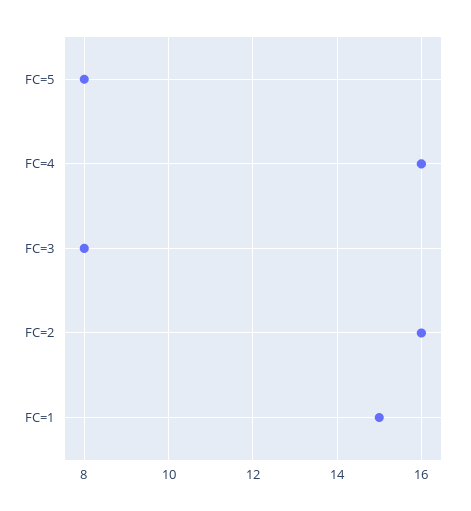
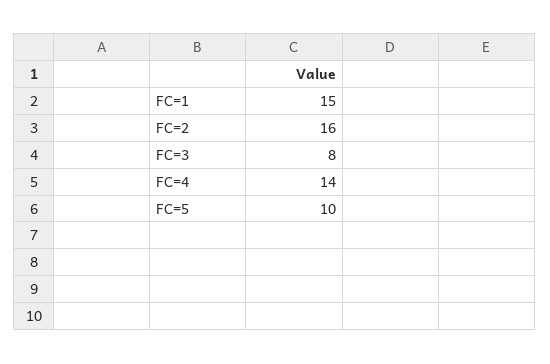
  {
-   "FC=5": 8,
+   "FC=5": 10,
-   "FC=4": 16,
+   "FC=4": 14,
    "FC=3": 8,
    "FC=2": 16,
    "FC=1": 15
  }

